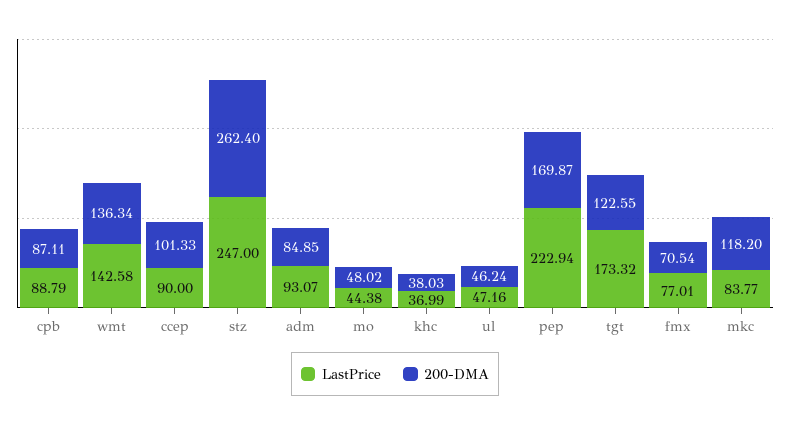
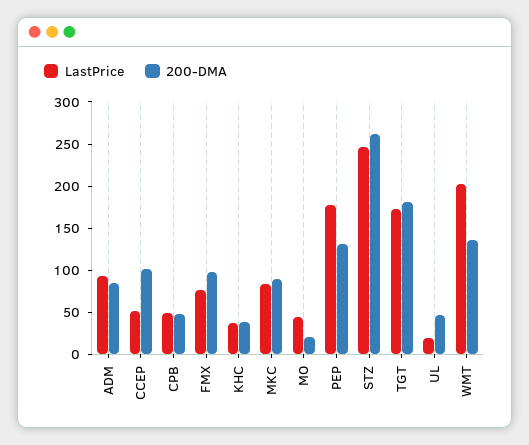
  {
    "LastPrice": {
-     "cpb": 88.79,
+     "cpb": 50,
-     "wmt": 142.58,
+     "wmt": 200,
-     "ccep": 90,
+     "ccep": 50,
      "stz": 247,
      "adm": 93.07,
      "mo": 44.38,
      "khc": 36.99,
-     "ul": 47.16,
+     "ul": 20,
-     "pep": 222.94,
+     "pep": 180,
      "tgt": 173.32,
      "fmx": 77.01,
      "mkc": 83.77
    },
    "200-DMA": {
-     "cpb": 87.11,
+     "cpb": 50,
      "wmt": 136.34,
      "ccep": 101.33,
      "stz": 262.4,
      "adm": 84.85,
-     "mo": 48.02,
+     "mo": 20,
      "khc": 38.03,
      "ul": 46.24,
-     "pep": 169.87,
+     "pep": 130,
-     "tgt": 122.55,
+     "tgt": 180,
-     "fmx": 70.54,
+     "fmx": 100,
-     "mkc": 118.2
+     "mkc": 90
    }
  }

